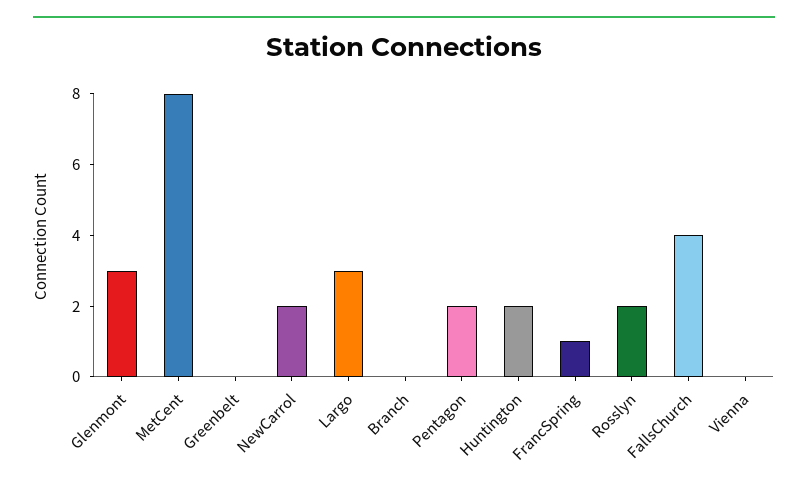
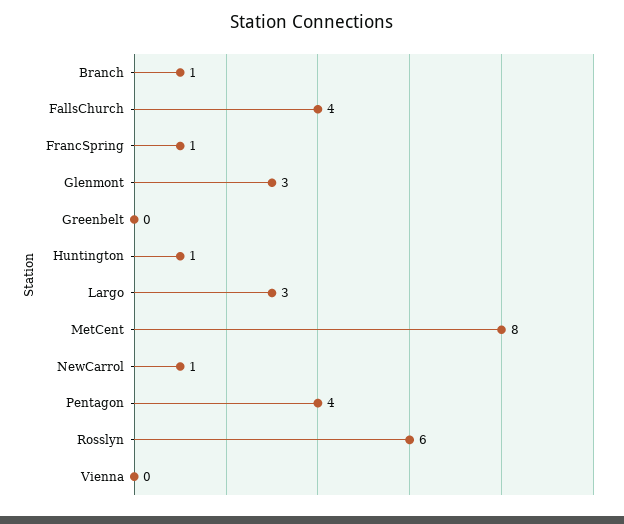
  {
    "Glenmont": 3,
    "MetCent": 8,
    "Greenbelt": 0,
-   "NewCarrol": 2,
+   "NewCarrol": 1,
    "Largo": 3,
-   "Branch": 0,
+   "Branch": 1,
-   "Pentagon": 2,
+   "Pentagon": 4,
-   "Huntington": 2,
+   "Huntington": 1,
    "FrancSpring": 1,
-   "Rosslyn": 2,
+   "Rosslyn": 6,
    "FallsChurch": 4,
    "Vienna": 0
  }

